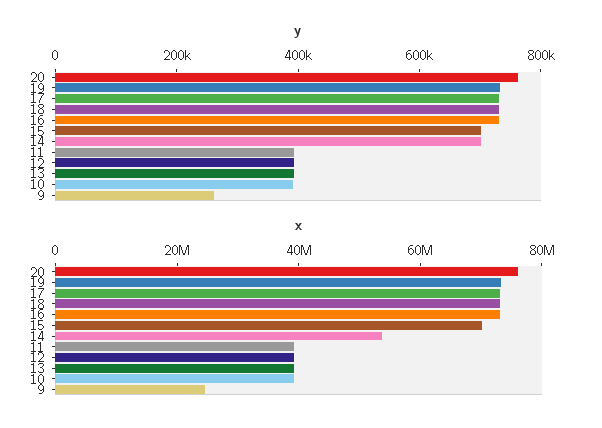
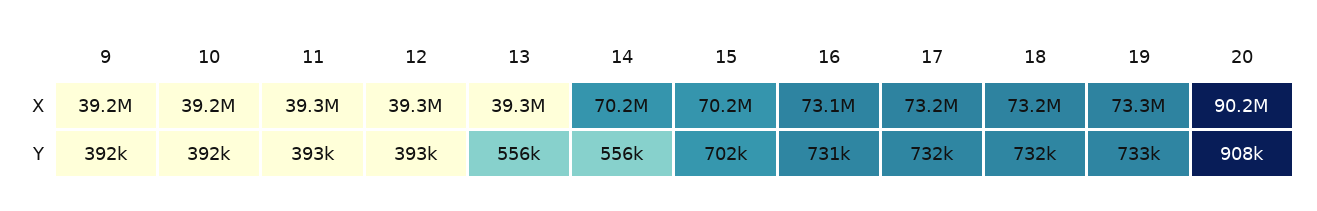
  {
    "y": {
-     "20": 750000,
+     "20": 908000,
      "19": 733000,
      "17": 732000,
      "18": 732000,
      "16": 731000,
      "15": 702000,
-     "14": 700000,
+     "14": 556000,
      "11": 393000,
      "12": 393000,
-     "13": 400000,
+     "13": 556000,
      "10": 392000,
-     "9": 250000
+     "9": 392000
    },
    "x": {
-     "20": 75000000,
+     "20": 90200000,
      "19": 73300000,
      "17": 73200000,
      "18": 73200000,
      "16": 73100000,
      "15": 70200000,
-     "14": 55000000,
+     "14": 70200000,
      "11": 39300000,
      "12": 39300000,
      "13": 39300000,
      "10": 39200000,
-     "9": 25000000
+     "9": 39200000
    }
  }

